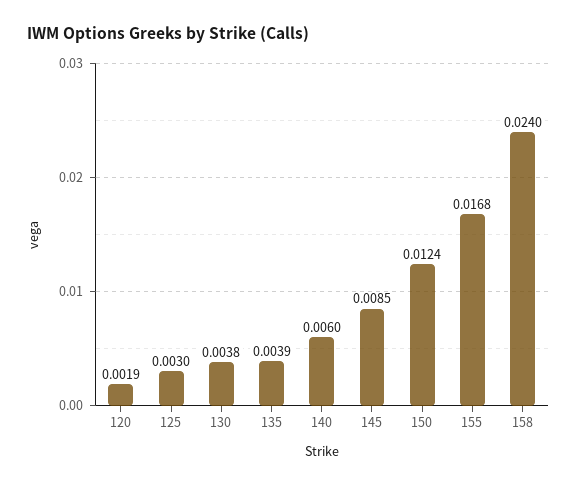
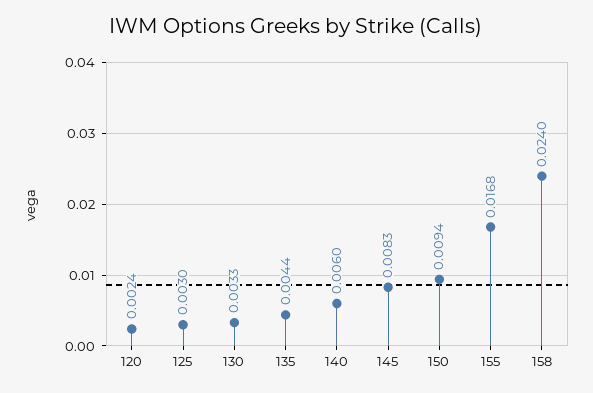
  {
-   "120": 0.0019,
+   "120": 0.0024,
    "125": 0.003,
-   "130": 0.0038,
+   "130": 0.0033,
-   "135": 0.0039,
+   "135": 0.0044,
    "140": 0.006,
-   "145": 0.0085,
+   "145": 0.0083,
-   "150": 0.0124,
+   "150": 0.0094,
    "155": 0.0168,
    "158": 0.024
  }

